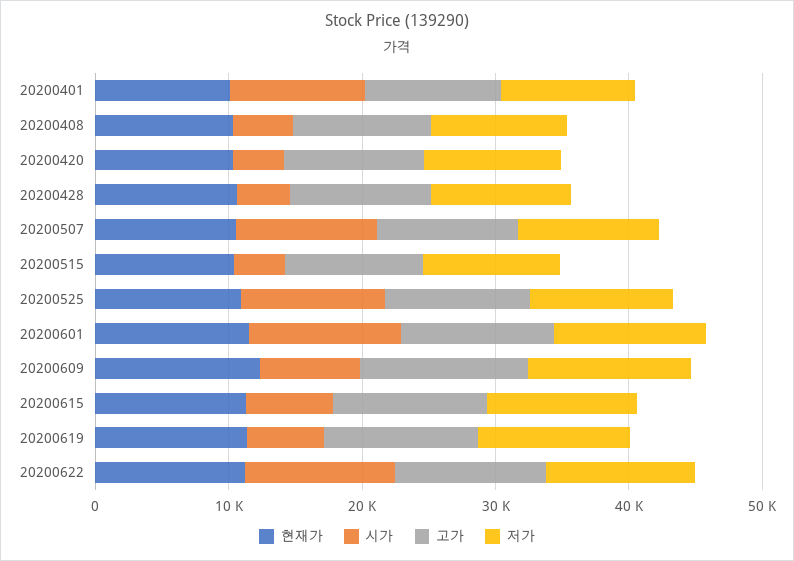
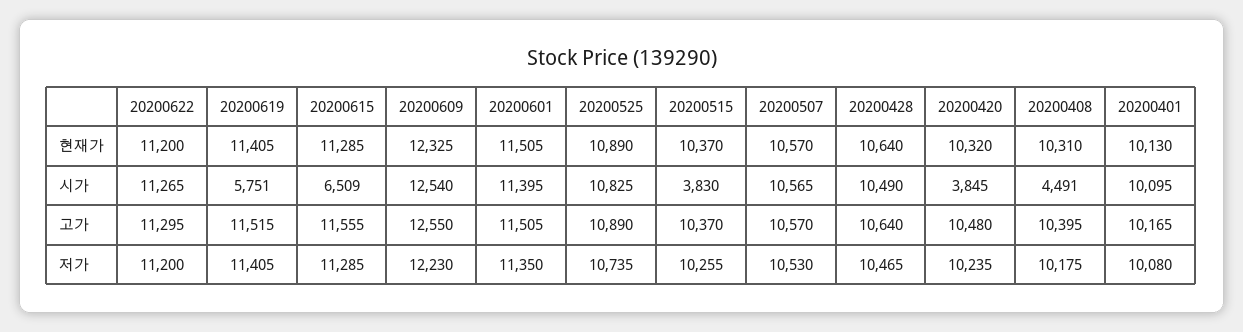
  {
    "현재가": {
      "20200401": 10130,
      "20200408": 10310,
      "20200420": 10320,
      "20200428": 10640,
      "20200507": 10570,
      "20200515": 10370,
      "20200525": 10890,
      "20200601": 11505,
      "20200609": 12325,
      "20200615": 11285,
      "20200619": 11405,
      "20200622": 11200
    },
    "시가": {
      "20200401": 10095,
      "20200408": 4491,
      "20200420": 3845,
-     "20200428": 4000,
+     "20200428": 10490,
      "20200507": 10565,
      "20200515": 3830,
      "20200525": 10825,
      "20200601": 11395,
-     "20200609": 8000,
+     "20200609": 12540,
      "20200615": 6509,
      "20200619": 5751,
      "20200622": 11265
    },
    "고가": {
      "20200401": 10165,
      "20200408": 10395,
      "20200420": 10480,
      "20200428": 10640,
      "20200507": 10570,
      "20200515": 10370,
      "20200525": 10890,
      "20200601": 11505,
      "20200609": 12550,
      "20200615": 11555,
      "20200619": 11515,
      "20200622": 11295
    },
    "저가": {
      "20200401": 10080,
      "20200408": 10175,
      "20200420": 10235,
      "20200428": 10465,
      "20200507": 10530,
      "20200515": 10255,
      "20200525": 10735,
      "20200601": 11350,
      "20200609": 12230,
      "20200615": 11285,
      "20200619": 11405,
      "20200622": 11200
    }
  }

